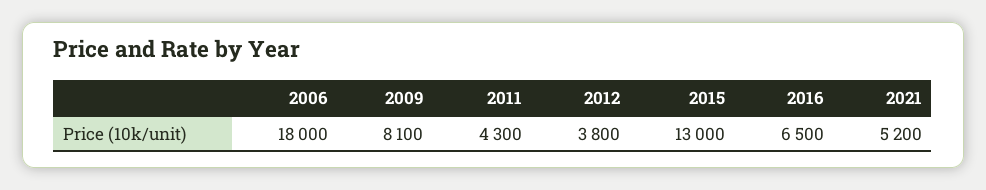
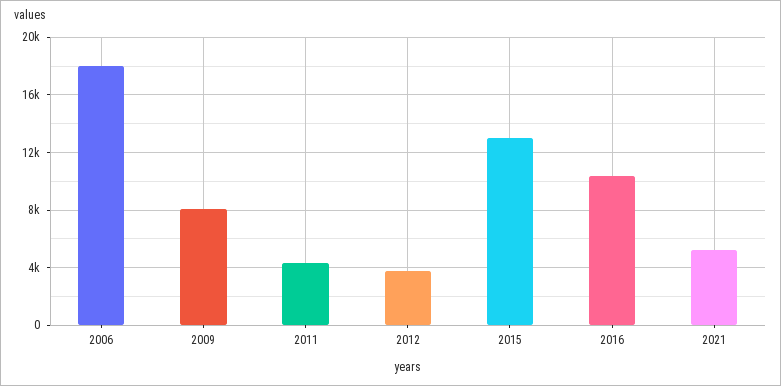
  {
    "2006": 18000,
    "2009": 8100,
    "2011": 4300,
    "2012": 3800,
    "2015": 13000,
-   "2016": 6500,
+   "2016": 10500,
    "2021": 5200
  }

